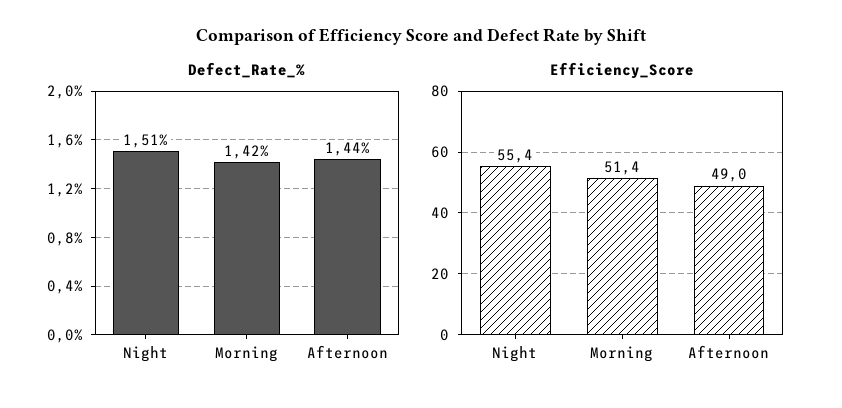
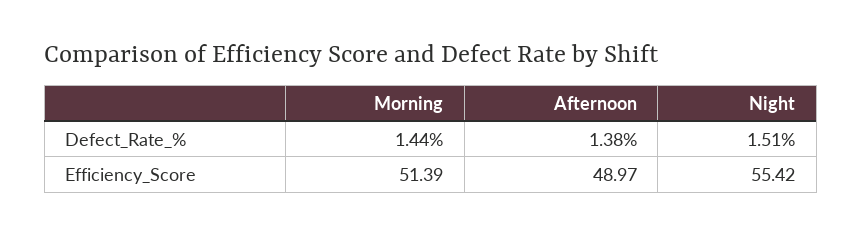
  {
    "Defect_Rate_%": {
      "Night": 1.51,
-     "Morning": 1.42,
+     "Morning": 1.44,
-     "Afternoon": 1.44
+     "Afternoon": 1.38
    },
    "Efficiency_Score": {
      "Night": 55.42,
      "Morning": 51.39,
      "Afternoon": 48.97
    }
  }

